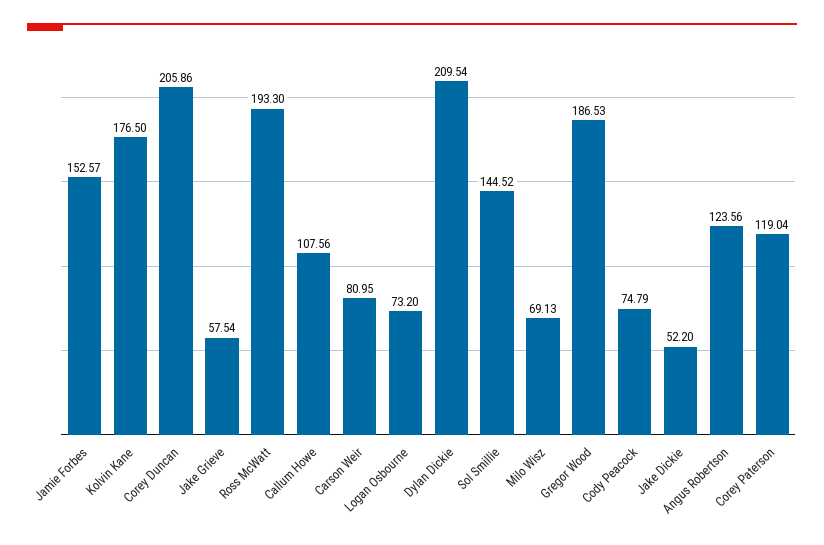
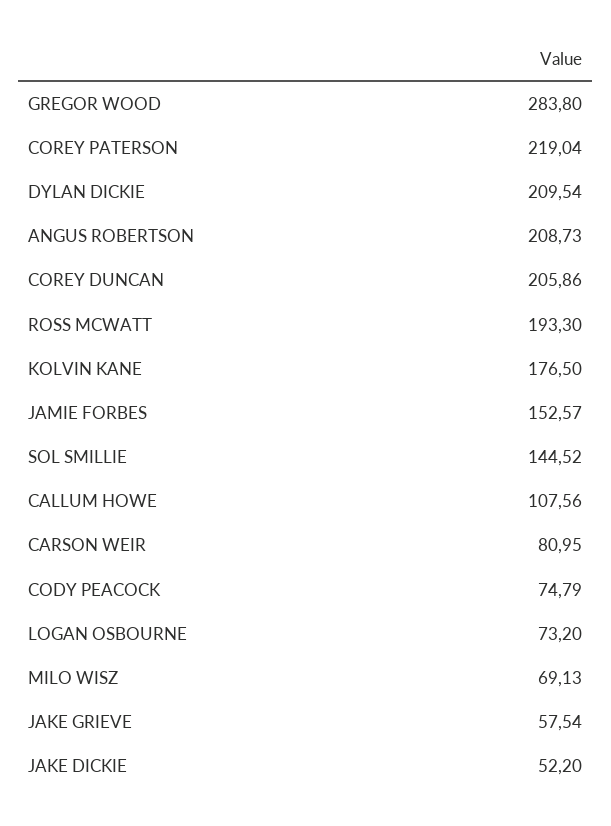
  {
    "Jamie Forbes": 152.57,
    "Kolvin Kane": 176.5,
    "Corey Duncan": 205.86,
    "Jake Grieve": 57.54,
    "Ross McWatt": 193.3,
    "Callum Howe": 107.56,
    "Carson Weir": 80.95,
    "Logan Osbourne": 73.2,
    "Dylan Dickie": 209.54,
    "Sol Smillie": 144.52,
    "Milo Wisz": 69.13,
-   "Gregor Wood": 186.53,
+   "Gregor Wood": 283.8,
    "Cody Peacock": 74.79,
    "Jake Dickie": 52.2,
-   "Angus Robertson": 123.56,
+   "Angus Robertson": 208.73,
-   "Corey Paterson": 119.04
+   "Corey Paterson": 219.04
  }

